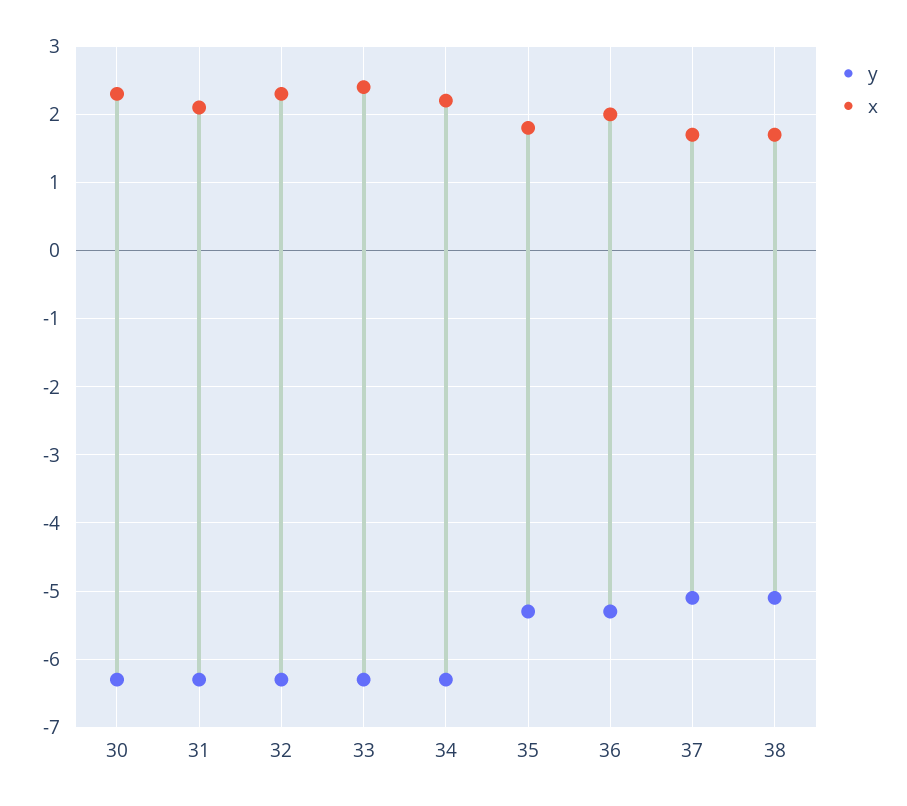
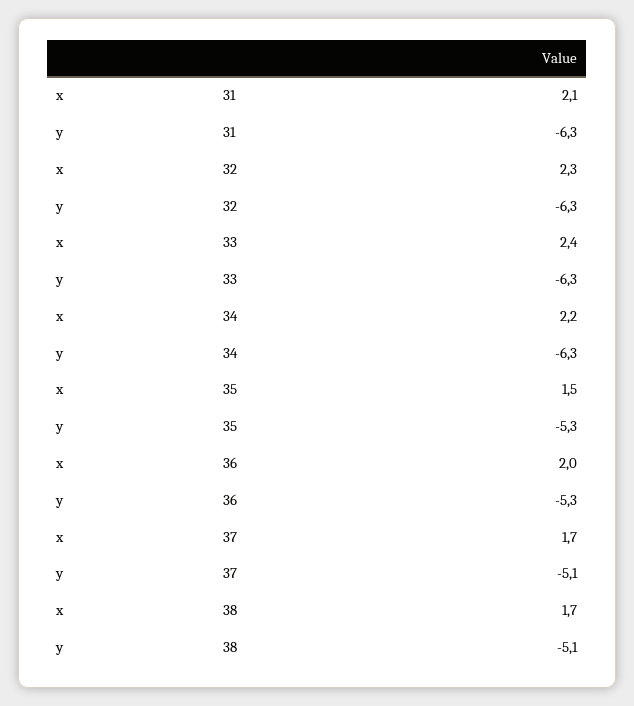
  {
    "y": {
-     "30": -6.3,
      "31": -6.3,
      "32": -6.3,
      "33": -6.3,
      "34": -6.3,
      "35": -5.3,
      "36": -5.3,
      "37": -5.1,
      "38": -5.1
    },
    "x": {
-     "30": 2.3,
      "31": 2.1,
      "32": 2.3,
      "33": 2.4,
      "34": 2.2,
-     "35": 1.8,
+     "35": 1.5,
      "36": 2,
      "37": 1.7,
      "38": 1.7
    }
  }

